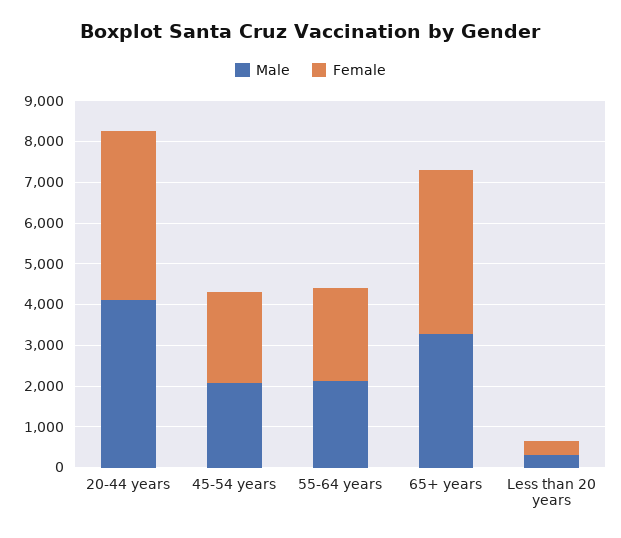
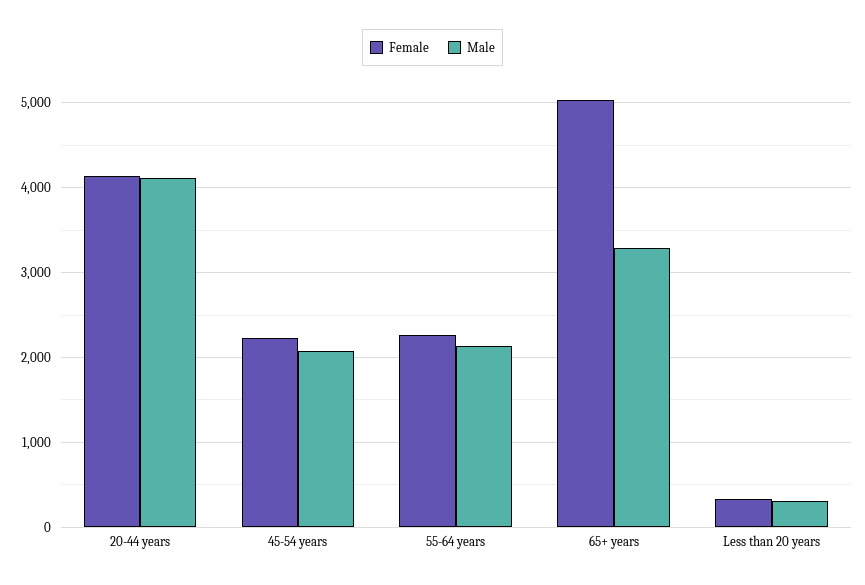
  {
    "Male": {
      "20-44 years": 4100,
      "45-54 years": 2100,
      "55-64 years": 2100,
      "65+ years": 3300,
      "Less than 20 years": 300
    },
    "Female": {
      "20-44 years": 4100,
      "45-54 years": 2200,
      "55-64 years": 2300,
-     "65+ years": 4000,
+     "65+ years": 5000,
      "Less than 20 years": 300
    }
  }

